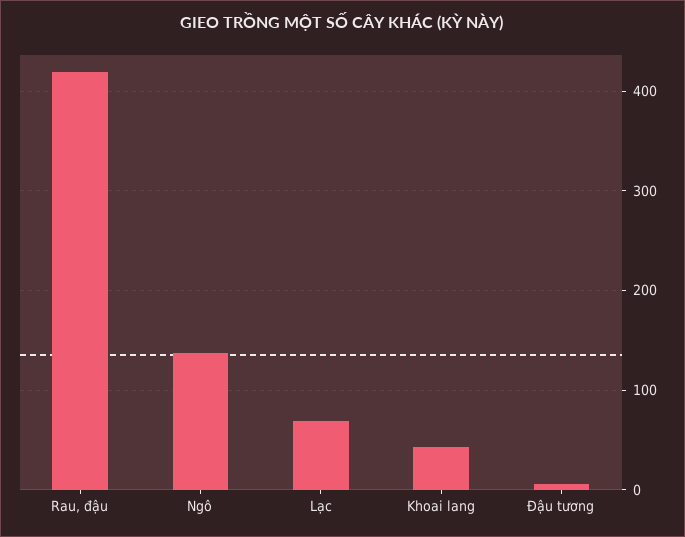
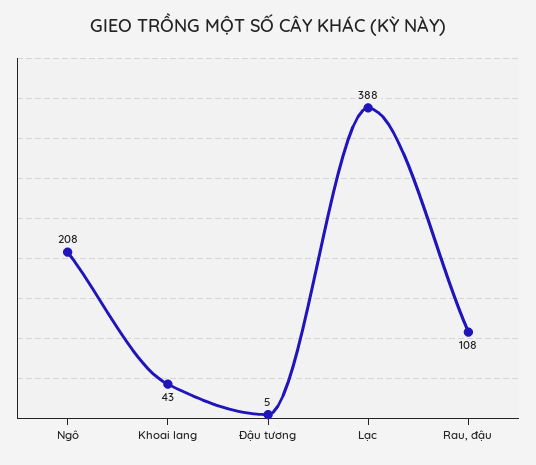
  {
-   "Rau, đậu": 420,
+   "Rau, đậu": 108,
-   "Ngô": 140,
+   "Ngô": 208,
-   "Lạc": 70,
+   "Lạc": 388,
    "Khoai lang": 43,
    "Đậu tương": 5
  }

